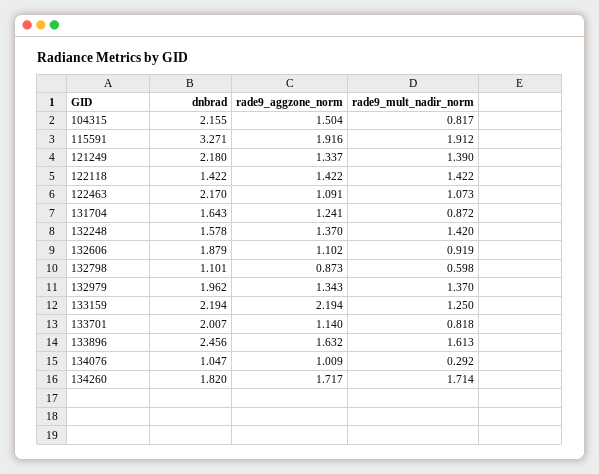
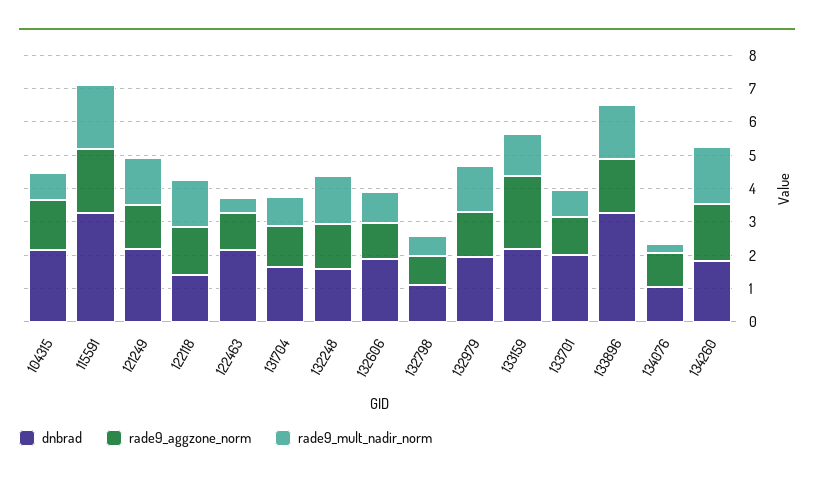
  {
    "dnbrad": {
      "104315": 2.155,
      "115591": 3.271,
      "121249": 2.18,
      "122118": 1.422,
      "122463": 2.17,
      "131704": 1.643,
      "132248": 1.578,
      "132606": 1.879,
      "132798": 1.101,
      "132979": 1.962,
      "133159": 2.194,
      "133701": 2.007,
-     "133896": 2.456,
+     "133896": 3.25,
      "134076": 1.047,
      "134260": 1.82
    },
    "rade9_aggzone_norm": {
      "104315": 1.504,
      "115591": 1.916,
      "121249": 1.337,
      "122118": 1.422,
      "122463": 1.091,
      "131704": 1.241,
      "132248": 1.37,
      "132606": 1.102,
      "132798": 0.873,
      "132979": 1.343,
      "133159": 2.194,
      "133701": 1.14,
      "133896": 1.632,
      "134076": 1.009,
      "134260": 1.717
    },
    "rade9_mult_nadir_norm": {
      "104315": 0.817,
      "115591": 1.912,
      "121249": 1.39,
      "122118": 1.422,
-     "122463": 1.073,
+     "122463": 0.5,
      "131704": 0.872,
      "132248": 1.42,
      "132606": 0.919,
      "132798": 0.598,
      "132979": 1.37,
      "133159": 1.25,
      "133701": 0.818,
      "133896": 1.613,
      "134076": 0.292,
      "134260": 1.714
    }
  }

